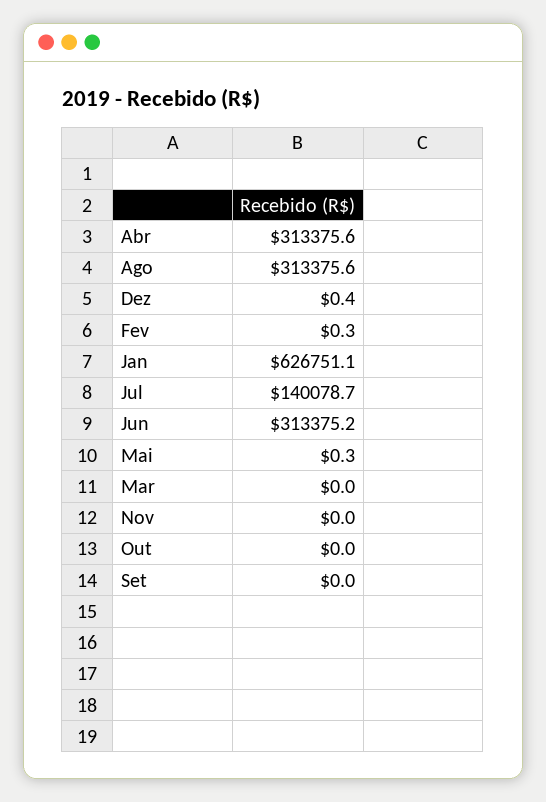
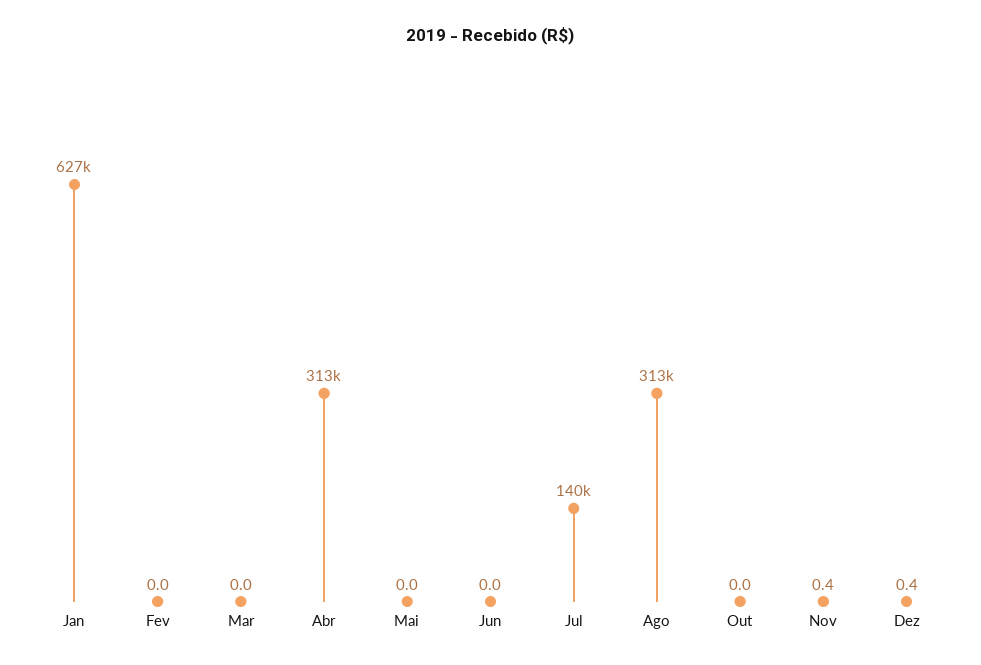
  {
    "Abr": 313375.6,
    "Ago": 313375.6,
    "Dez": 0.4,
-   "Fev": 0.3,
+   "Fev": 0,
    "Jan": 626751.1,
    "Jul": 140078.7,
-   "Jun": 313375.2,
+   "Jun": 0,
-   "Mai": 0.3,
+   "Mai": 0,
    "Mar": 0,
-   "Nov": 0,
+   "Nov": 0.4,
-   "Out": 0,
+   "Out": 0
-   "Set": 0
  }

